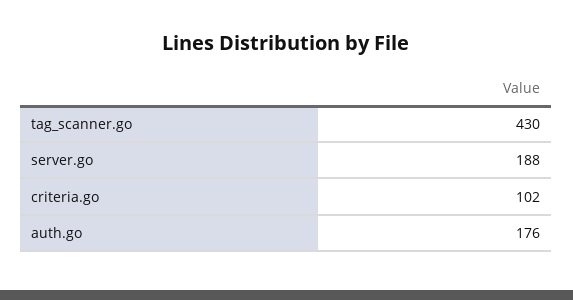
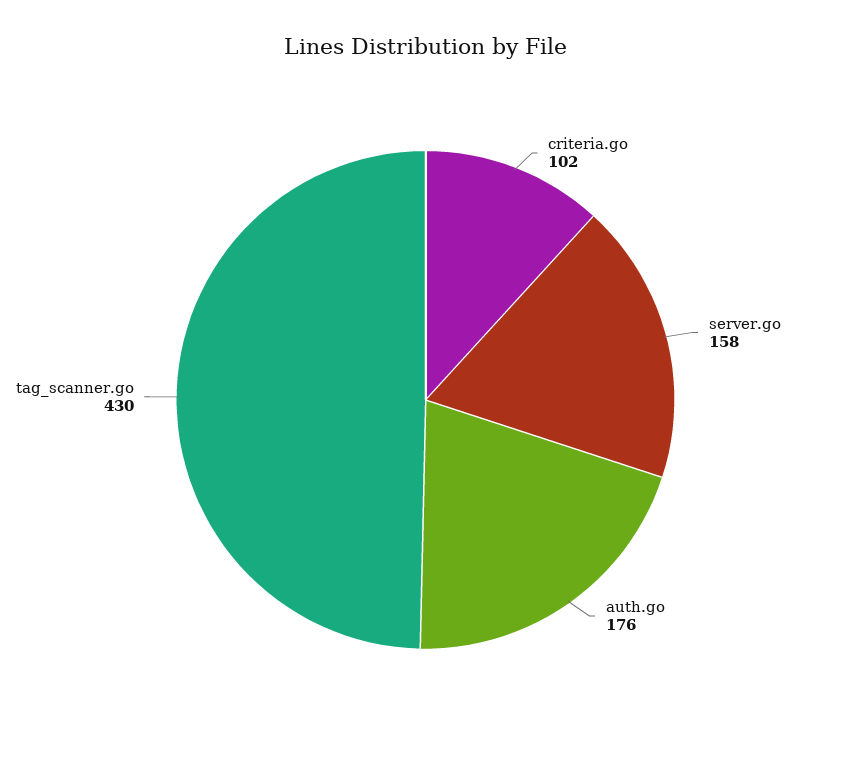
  {
    "tag_scanner.go": 430,
-   "server.go": 188,
+   "server.go": 158,
    "criteria.go": 102,
    "auth.go": 176
  }

